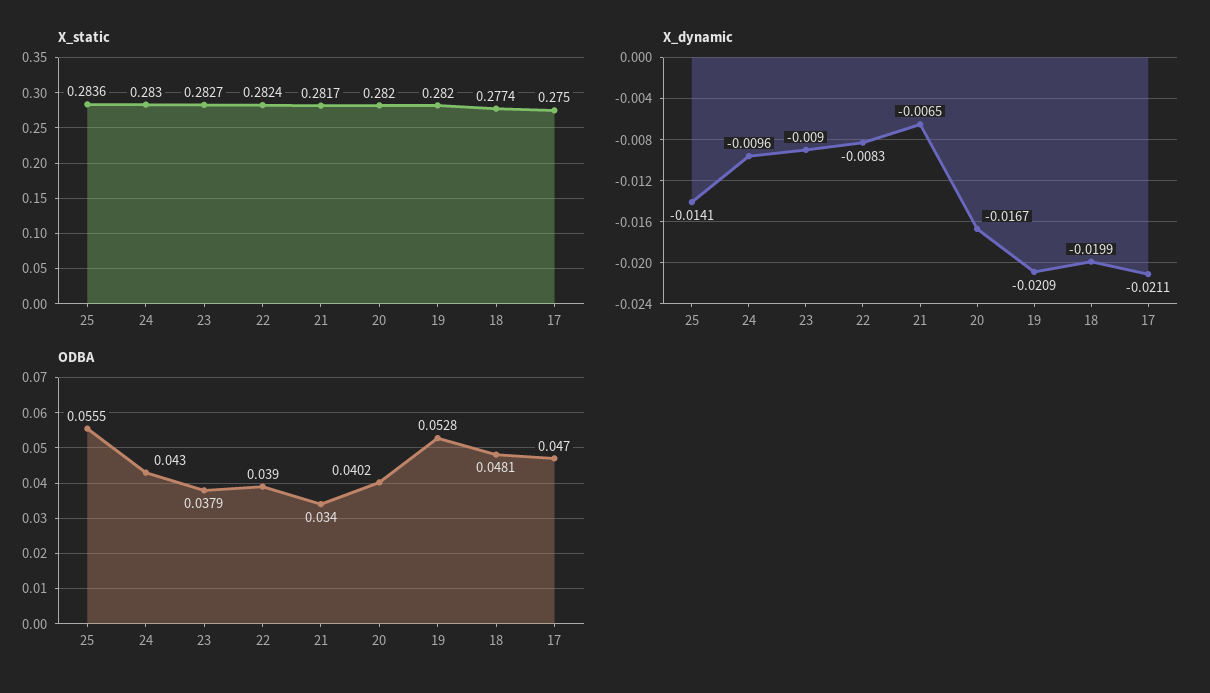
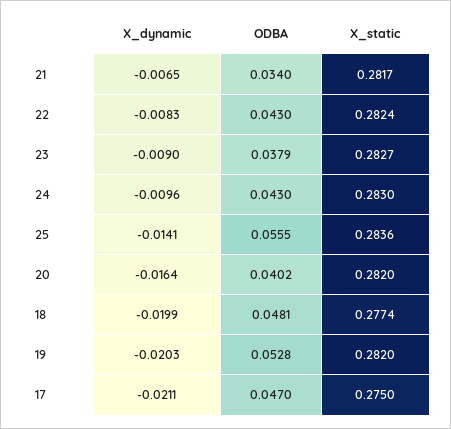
  {
    "X_static": {
      "25": 0.2836,
      "24": 0.283,
      "23": 0.2827,
      "22": 0.2824,
      "21": 0.2817,
      "20": 0.282,
      "19": 0.282,
      "18": 0.2774,
      "17": 0.275
    },
    "X_dynamic": {
      "25": -0.0141,
      "24": -0.0096,
      "23": -0.009,
      "22": -0.0083,
      "21": -0.0065,
-     "20": -0.0167,
+     "20": -0.0164,
-     "19": -0.0209,
+     "19": -0.0203,
      "18": -0.0199,
      "17": -0.0211
    },
    "ODBA": {
      "25": 0.0555,
      "24": 0.043,
      "23": 0.0379,
-     "22": 0.039,
+     "22": 0.043,
      "21": 0.034,
      "20": 0.0402,
      "19": 0.0528,
      "18": 0.0481,
      "17": 0.047
    }
  }

